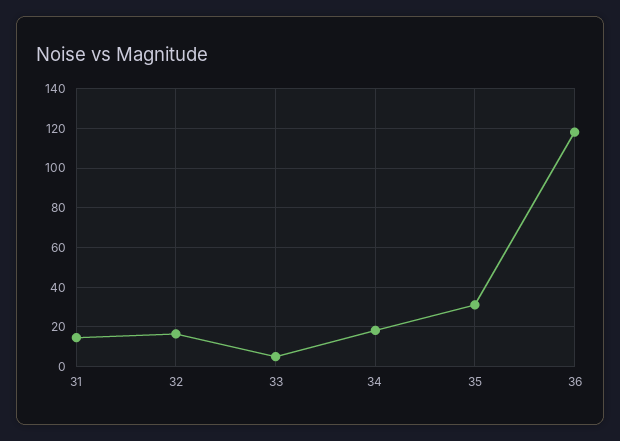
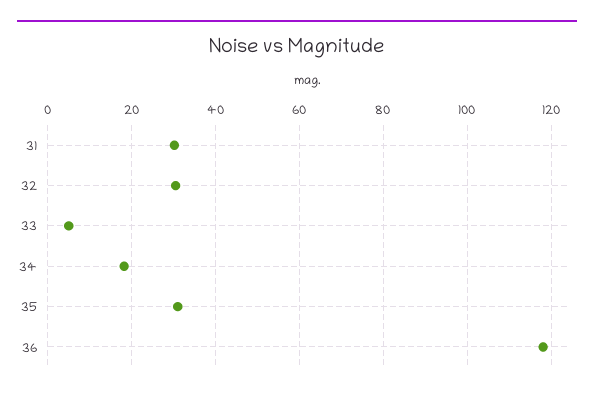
  {
-   "31": 15,
+   "31": 30,
-   "32": 15,
+   "32": 30,
    "33": 6,
    "34": 18,
    "35": 32,
    "36": 118
  }

